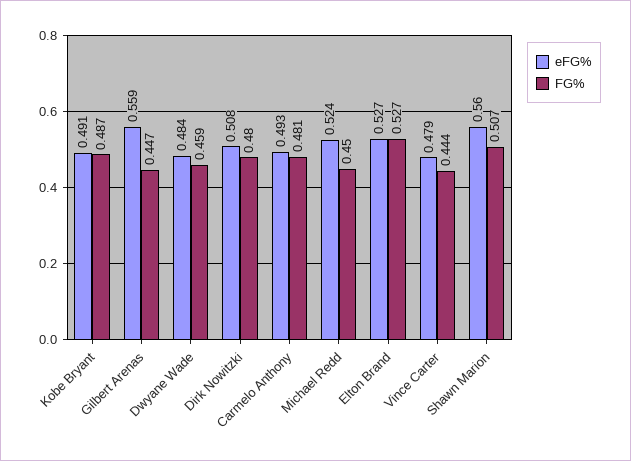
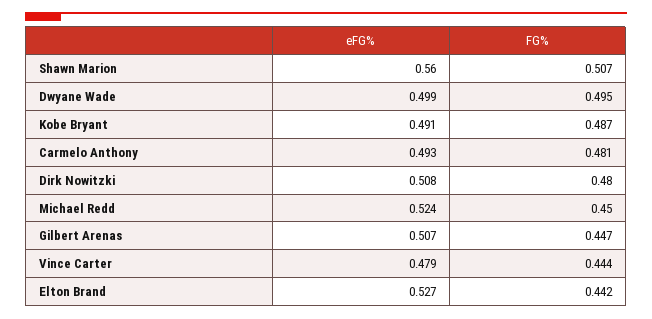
  {
    "eFG%": {
      "Kobe Bryant": 0.491,
-     "Gilbert Arenas": 0.559,
+     "Gilbert Arenas": 0.507,
-     "Dwyane Wade": 0.484,
+     "Dwyane Wade": 0.499,
      "Dirk Nowitzki": 0.508,
      "Carmelo Anthony": 0.493,
      "Michael Redd": 0.524,
      "Elton Brand": 0.527,
      "Vince Carter": 0.479,
      "Shawn Marion": 0.56
    },
    "FG%": {
      "Kobe Bryant": 0.487,
      "Gilbert Arenas": 0.447,
-     "Dwyane Wade": 0.459,
+     "Dwyane Wade": 0.495,
      "Dirk Nowitzki": 0.48,
      "Carmelo Anthony": 0.481,
      "Michael Redd": 0.45,
-     "Elton Brand": 0.527,
+     "Elton Brand": 0.442,
      "Vince Carter": 0.444,
      "Shawn Marion": 0.507
    }
  }

